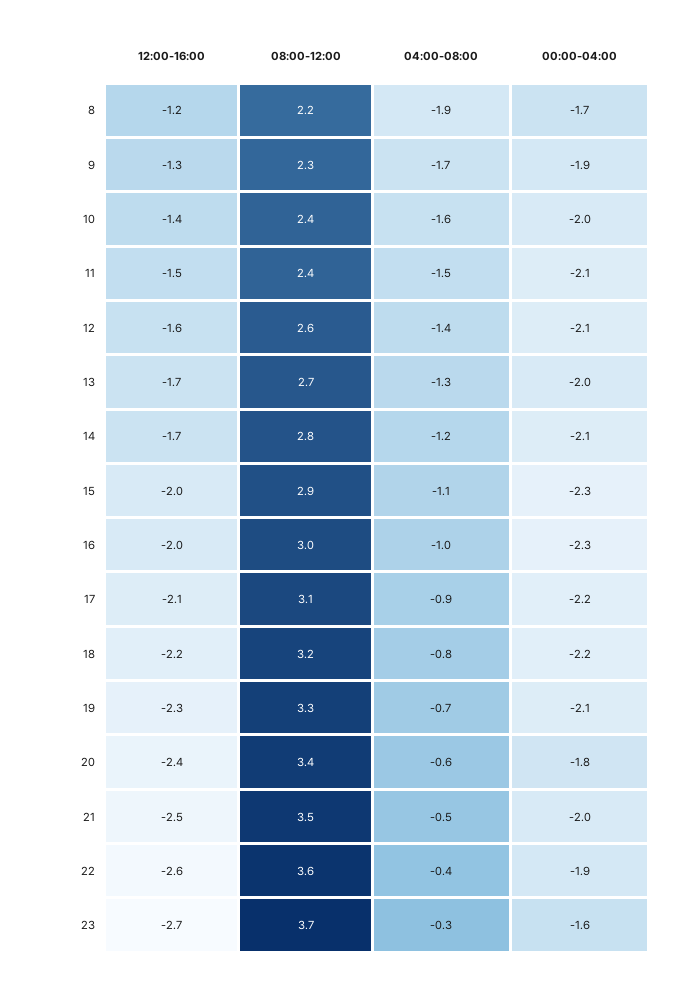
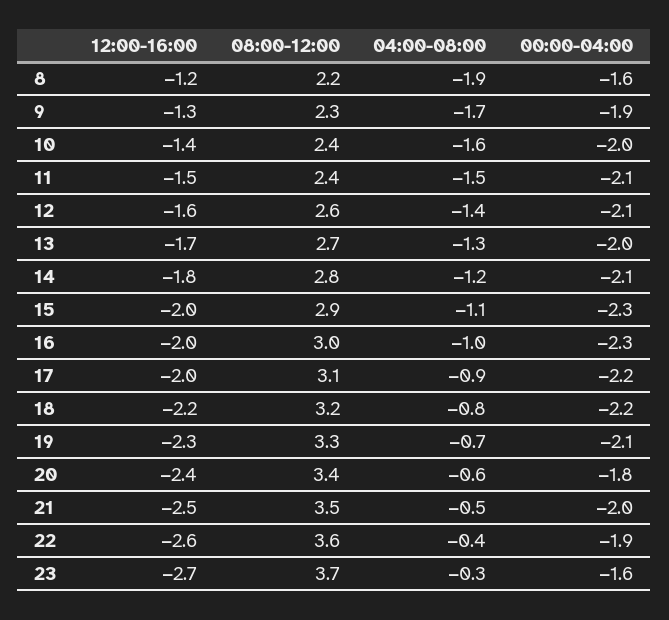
  {
    "12:00-16:00": {
      "8": -1.2,
      "9": -1.3,
      "10": -1.4,
      "11": -1.5,
      "12": -1.6,
      "13": -1.7,
-     "14": -1.7,
+     "14": -1.8,
      "15": -2,
      "16": -2,
-     "17": -2.1,
+     "17": -2,
      "18": -2.2,
      "19": -2.3,
      "20": -2.4,
      "21": -2.5,
      "22": -2.6,
      "23": -2.7
    },
    "08:00-12:00": {
      "8": 2.2,
      "9": 2.3,
      "10": 2.4,
      "11": 2.4,
      "12": 2.6,
      "13": 2.7,
      "14": 2.8,
      "15": 2.9,
      "16": 3,
      "17": 3.1,
      "18": 3.2,
      "19": 3.3,
      "20": 3.4,
      "21": 3.5,
      "22": 3.6,
      "23": 3.7
    },
    "04:00-08:00": {
      "8": -1.9,
      "9": -1.7,
      "10": -1.6,
      "11": -1.5,
      "12": -1.4,
      "13": -1.3,
      "14": -1.2,
      "15": -1.1,
      "16": -1,
      "17": -0.9,
      "18": -0.8,
      "19": -0.7,
      "20": -0.6,
      "21": -0.5,
      "22": -0.4,
      "23": -0.3
    },
    "00:00-04:00": {
-     "8": -1.7,
+     "8": -1.6,
      "9": -1.9,
      "10": -2,
      "11": -2.1,
      "12": -2.1,
      "13": -2,
      "14": -2.1,
      "15": -2.3,
      "16": -2.3,
      "17": -2.2,
      "18": -2.2,
      "19": -2.1,
      "20": -1.8,
      "21": -2,
      "22": -1.9,
      "23": -1.6
    }
  }

